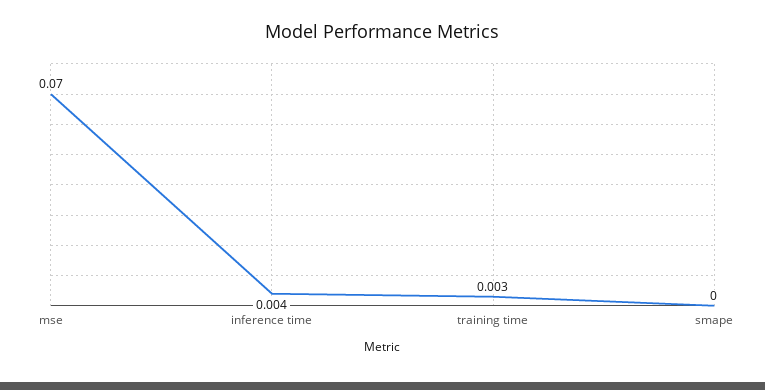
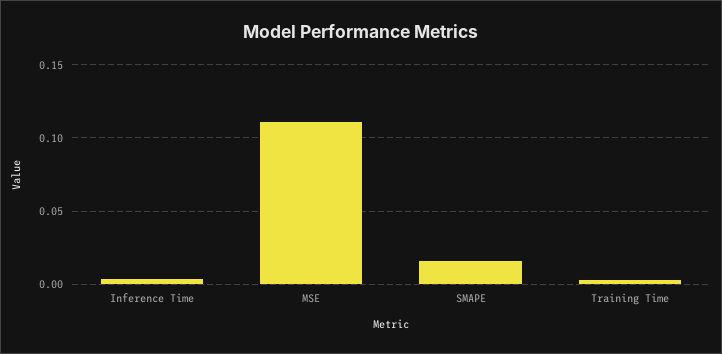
  {
-   "mse": 0.07,
+   "mse": 0.11,
    "inference time": 0.004,
    "training time": 0.003,
-   "smape": 0
+   "smape": 0.015
  }

